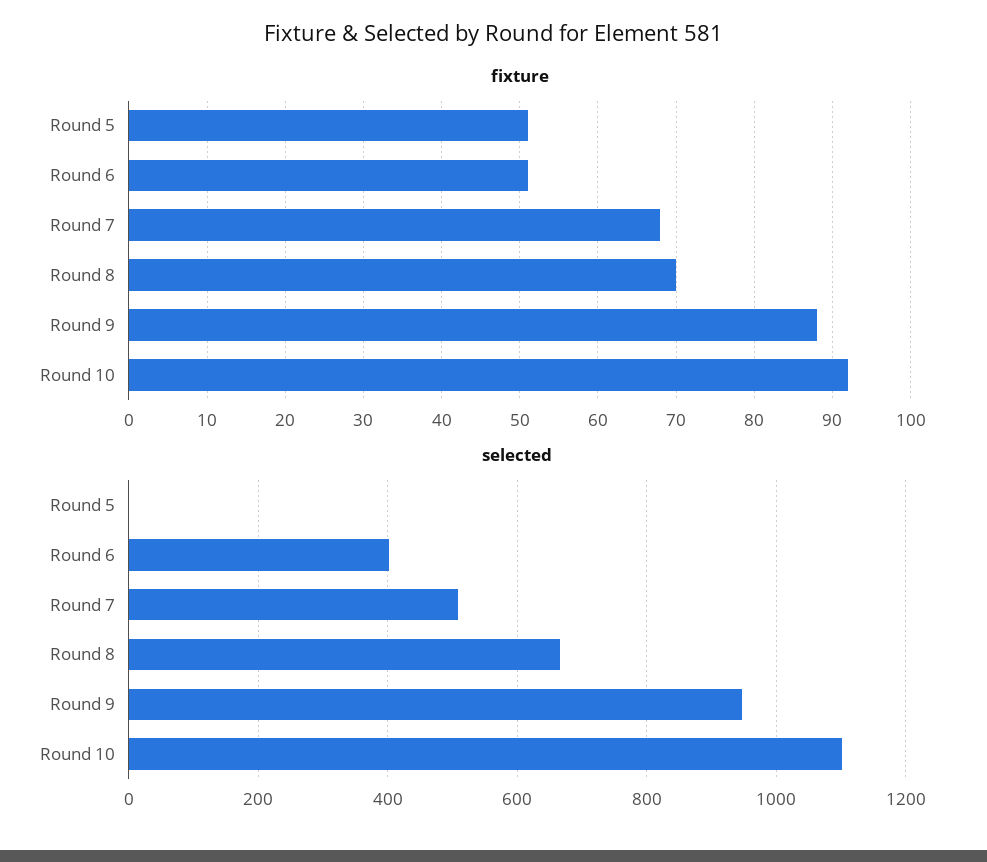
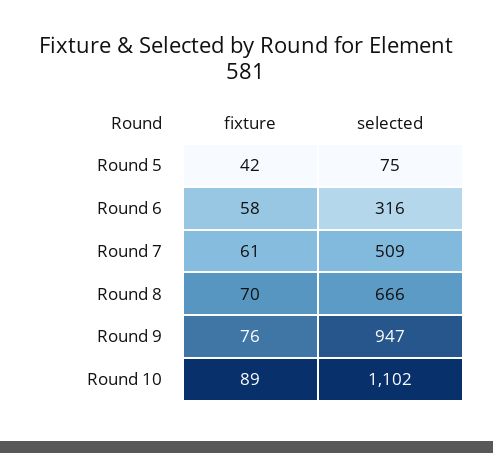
  {
    "fixture": {
-     "Round 5": 51,
+     "Round 5": 42,
-     "Round 6": 51,
+     "Round 6": 58,
-     "Round 7": 68,
+     "Round 7": 61,
      "Round 8": 70,
-     "Round 9": 88,
+     "Round 9": 76,
-     "Round 10": 92
+     "Round 10": 89
    },
    "selected": {
-     "Round 5": 0,
+     "Round 5": 75,
-     "Round 6": 400,
+     "Round 6": 316,
      "Round 7": 509,
      "Round 8": 666,
      "Round 9": 947,
      "Round 10": 1102
    }
  }

